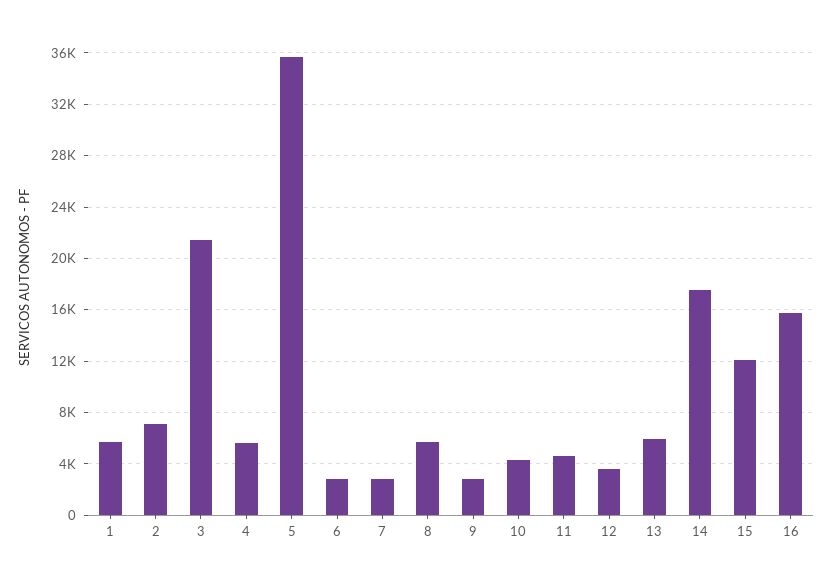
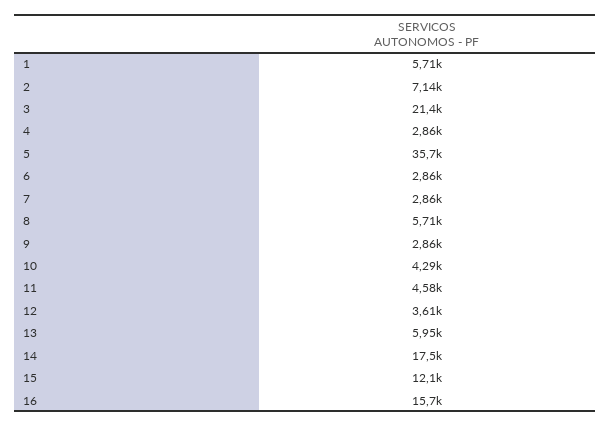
  {
    "1": 5710,
    "2": 7140,
    "3": 21400,
-   "4": 5500,
+   "4": 2860,
    "5": 35700,
    "6": 2860,
    "7": 2860,
    "8": 5710,
    "9": 2860,
    "10": 4290,
    "11": 4580,
    "12": 3610,
    "13": 5950,
    "14": 17500,
    "15": 12100,
    "16": 15700
  }

